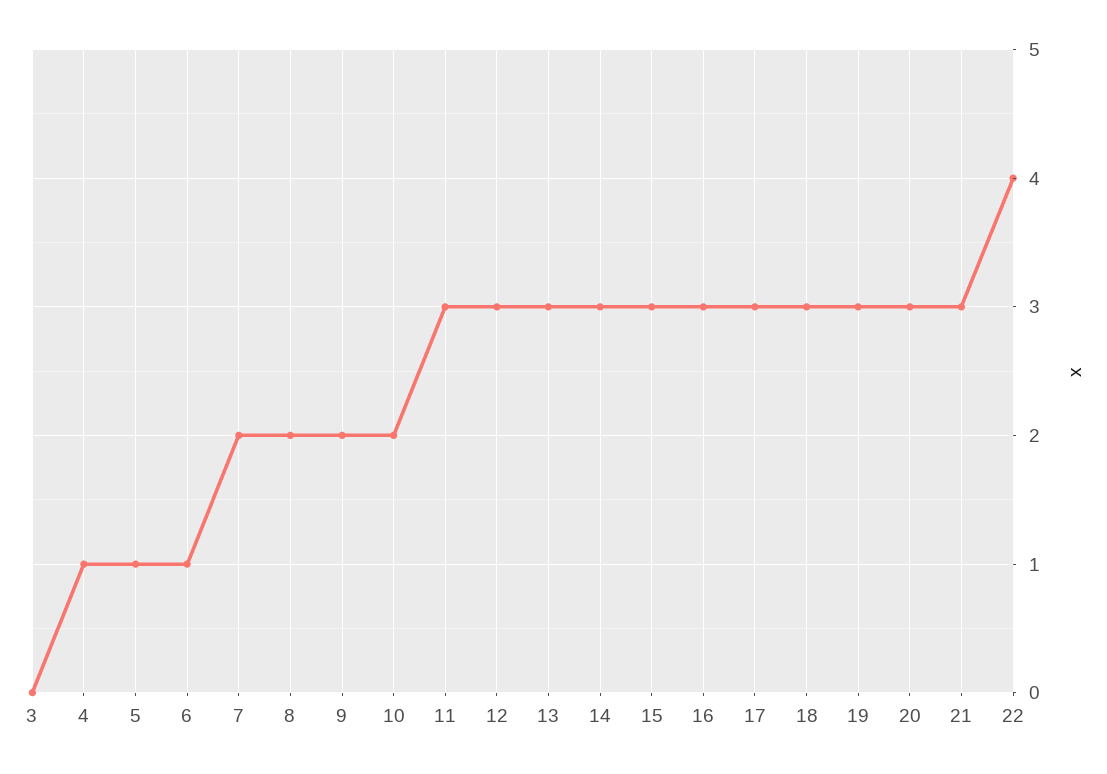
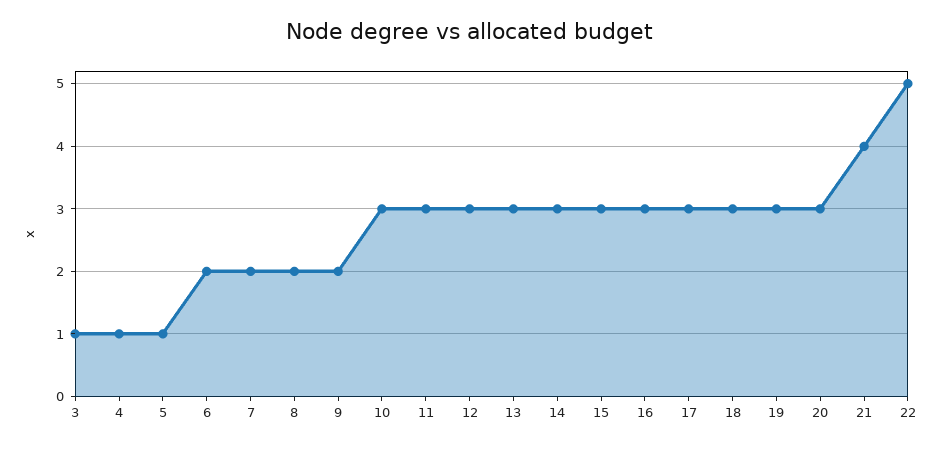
  {
-   "3": 0,
+   "3": 1,
    "4": 1,
    "5": 1,
-   "6": 1,
+   "6": 2,
    "7": 2,
    "8": 2,
    "9": 2,
-   "10": 2,
+   "10": 3,
    "11": 3,
    "12": 3,
    "13": 3,
    "14": 3,
    "15": 3,
    "16": 3,
    "17": 3,
    "18": 3,
    "19": 3,
    "20": 3,
-   "21": 3,
+   "21": 4,
-   "22": 4
+   "22": 5
  }

